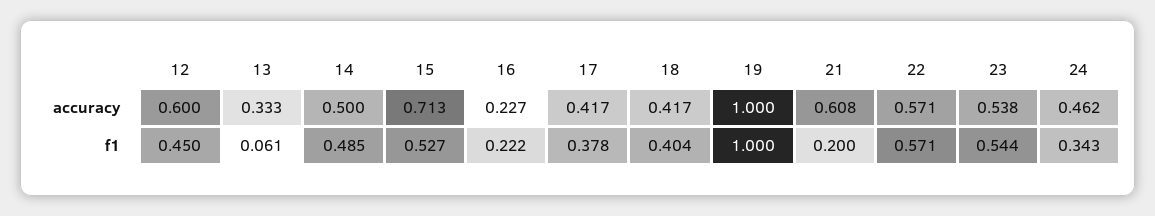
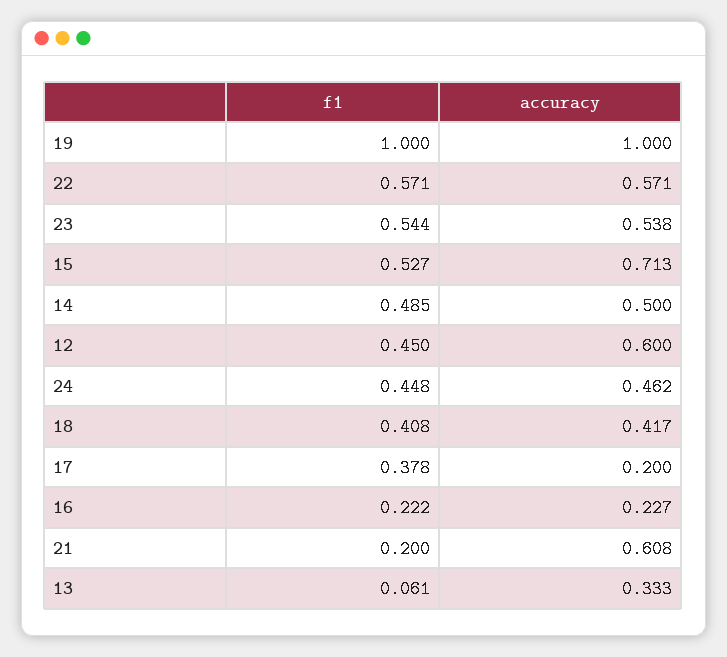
  {
    "12": {
      "accuracy": 0.6,
      "f1": 0.45
    },
    "13": {
      "accuracy": 0.333,
      "f1": 0.061
    },
    "14": {
      "accuracy": 0.5,
      "f1": 0.485
    },
    "15": {
      "accuracy": 0.713,
      "f1": 0.527
    },
    "16": {
      "accuracy": 0.227,
      "f1": 0.222
    },
    "17": {
-     "accuracy": 0.417,
+     "accuracy": 0.2,
      "f1": 0.378
    },
    "18": {
      "accuracy": 0.417,
-     "f1": 0.404
+     "f1": 0.408
    },
    "19": {
      "accuracy": 1,
      "f1": 1
    },
    "21": {
      "accuracy": 0.608,
      "f1": 0.2
    },
    "22": {
      "accuracy": 0.571,
      "f1": 0.571
    },
    "23": {
      "accuracy": 0.538,
      "f1": 0.544
    },
    "24": {
      "accuracy": 0.462,
-     "f1": 0.343
+     "f1": 0.448
    }
  }

